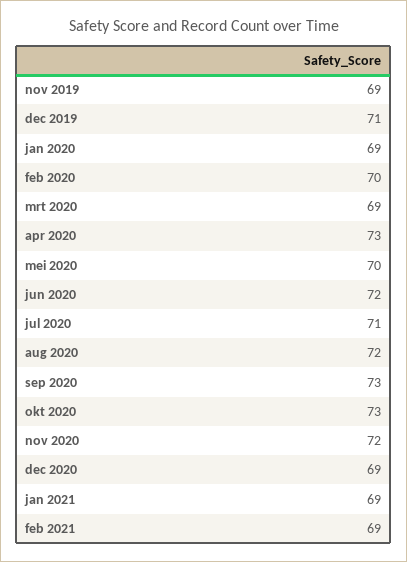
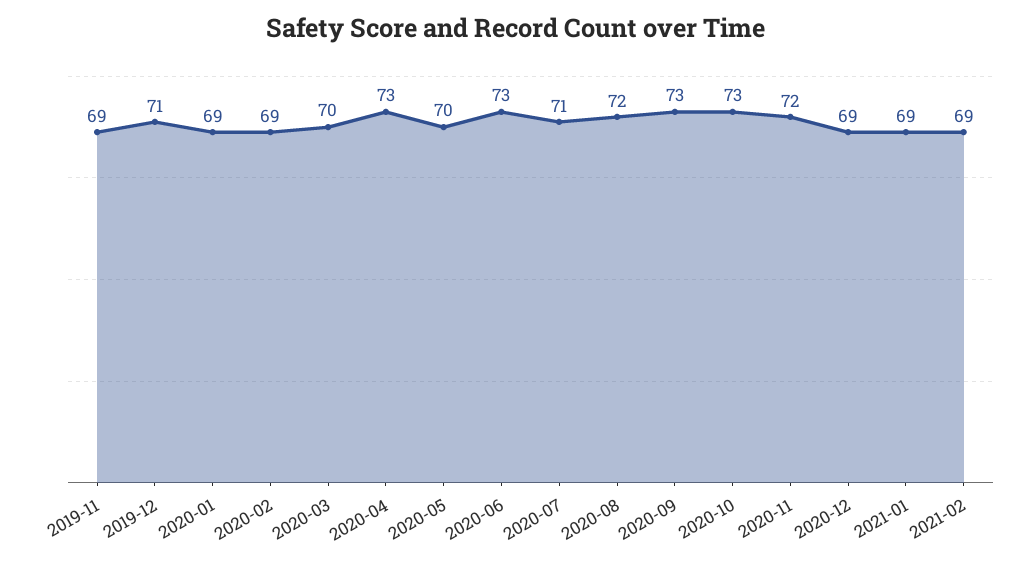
  {
    "nov 2019": 69,
    "dec 2019": 71,
    "jan 2020": 69,
-   "feb 2020": 70,
+   "feb 2020": 69,
-   "mrt 2020": 69,
+   "mrt 2020": 70,
    "apr 2020": 73,
    "mei 2020": 70,
-   "jun 2020": 72,
+   "jun 2020": 73,
    "jul 2020": 71,
    "aug 2020": 72,
    "sep 2020": 73,
    "okt 2020": 73,
    "nov 2020": 72,
    "dec 2020": 69,
    "jan 2021": 69,
    "feb 2021": 69
  }

